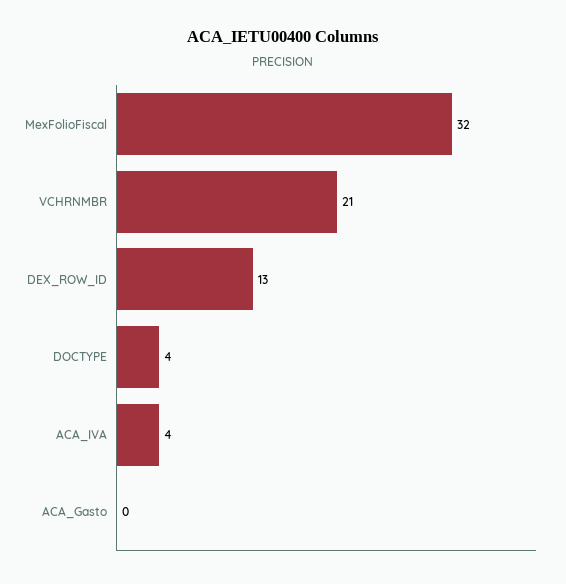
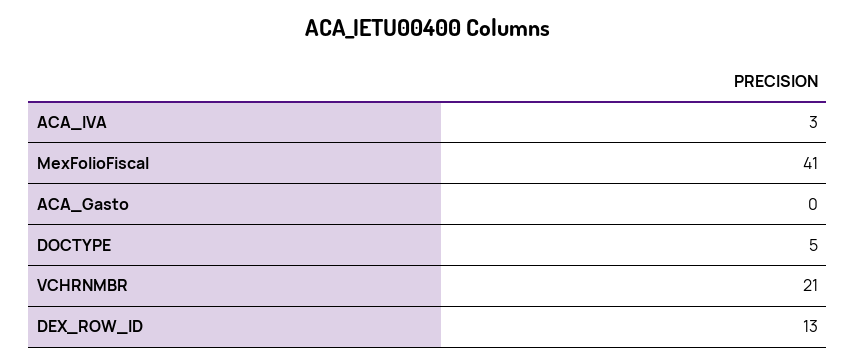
  {
-   "MexFolioFiscal": 32,
+   "MexFolioFiscal": 41,
    "VCHRNMBR": 21,
    "DEX_ROW_ID": 13,
-   "DOCTYPE": 4,
+   "DOCTYPE": 5,
-   "ACA_IVA": 4,
+   "ACA_IVA": 3,
    "ACA_Gasto": 0
  }

